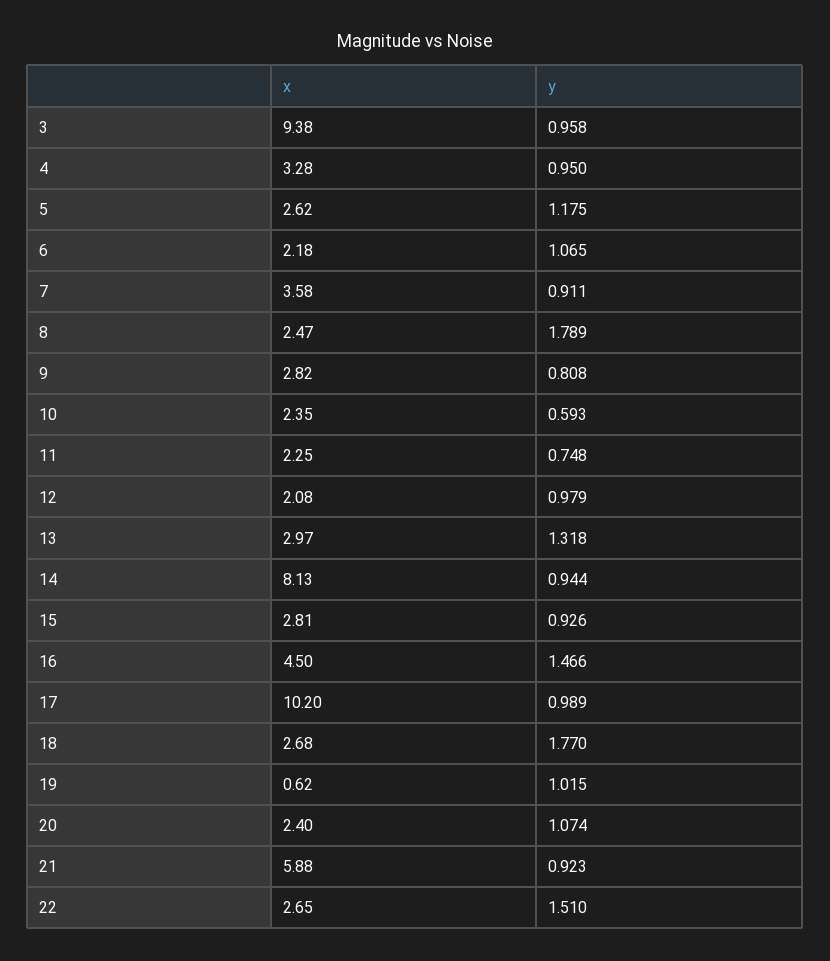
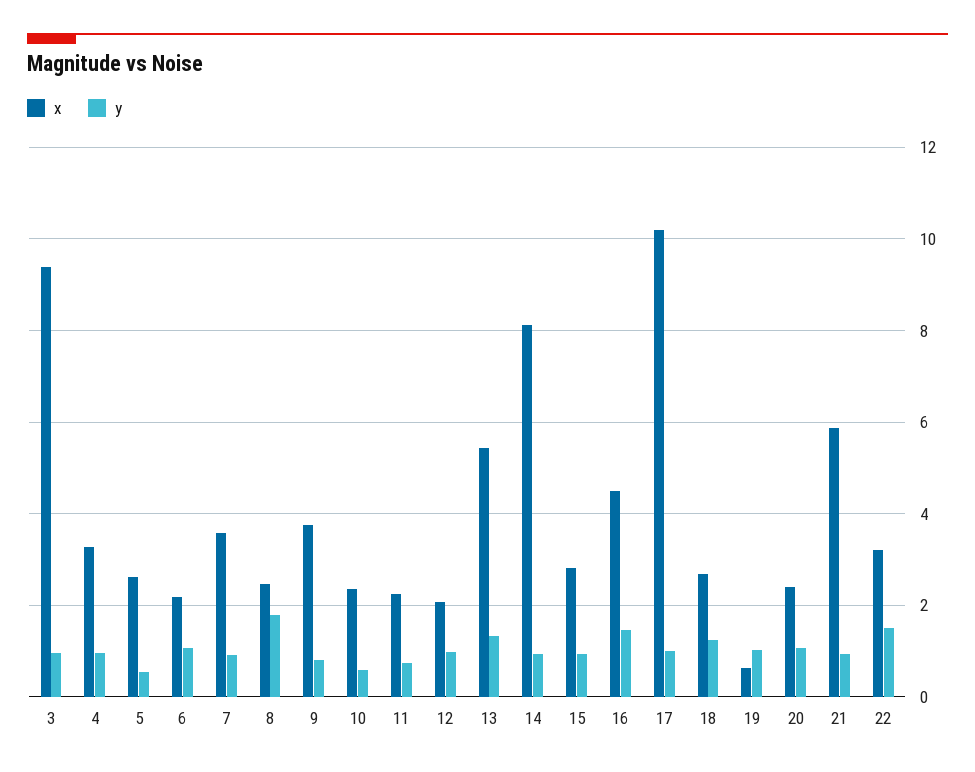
  {
    "x": {
      "3": 9.38,
      "4": 3.28,
      "5": 2.62,
      "6": 2.18,
      "7": 3.58,
      "8": 2.47,
-     "9": 2.82,
+     "9": 3.8,
      "10": 2.35,
      "11": 2.25,
      "12": 2.08,
-     "13": 2.97,
+     "13": 5.4,
      "14": 8.13,
      "15": 2.81,
      "16": 4.5,
      "17": 10.2,
      "18": 2.68,
      "19": 0.62,
      "20": 2.4,
      "21": 5.88,
-     "22": 2.65
+     "22": 3.2
    },
    "y": {
      "3": 0.958,
      "4": 0.95,
-     "5": 1.175,
+     "5": 0.6,
      "6": 1.065,
      "7": 0.911,
      "8": 1.789,
      "9": 0.808,
      "10": 0.593,
      "11": 0.748,
      "12": 0.979,
      "13": 1.318,
      "14": 0.944,
      "15": 0.926,
      "16": 1.466,
      "17": 0.989,
-     "18": 1.77,
+     "18": 1.2,
      "19": 1.015,
      "20": 1.074,
      "21": 0.923,
      "22": 1.51
    }
  }

